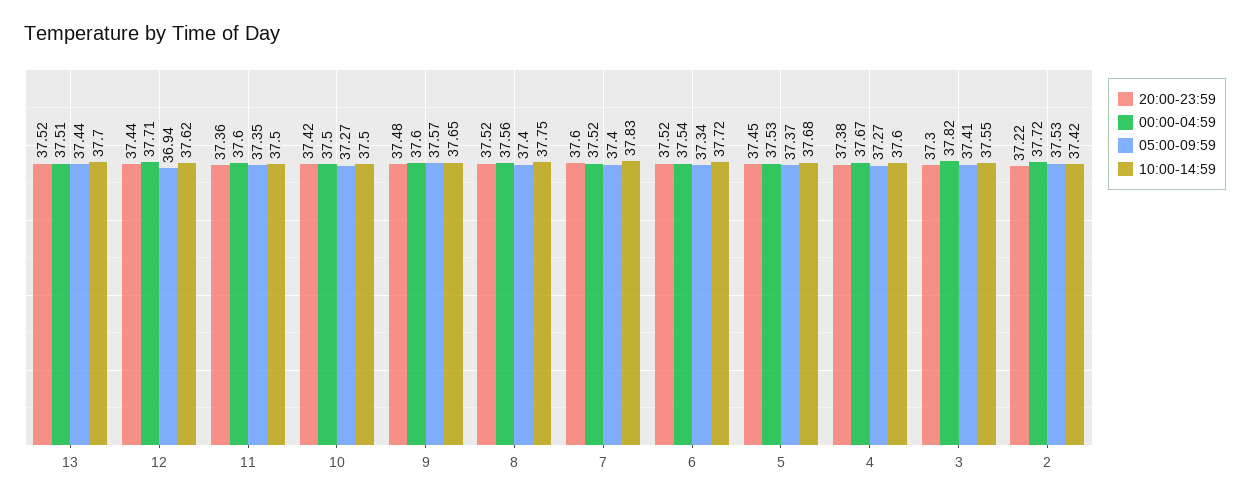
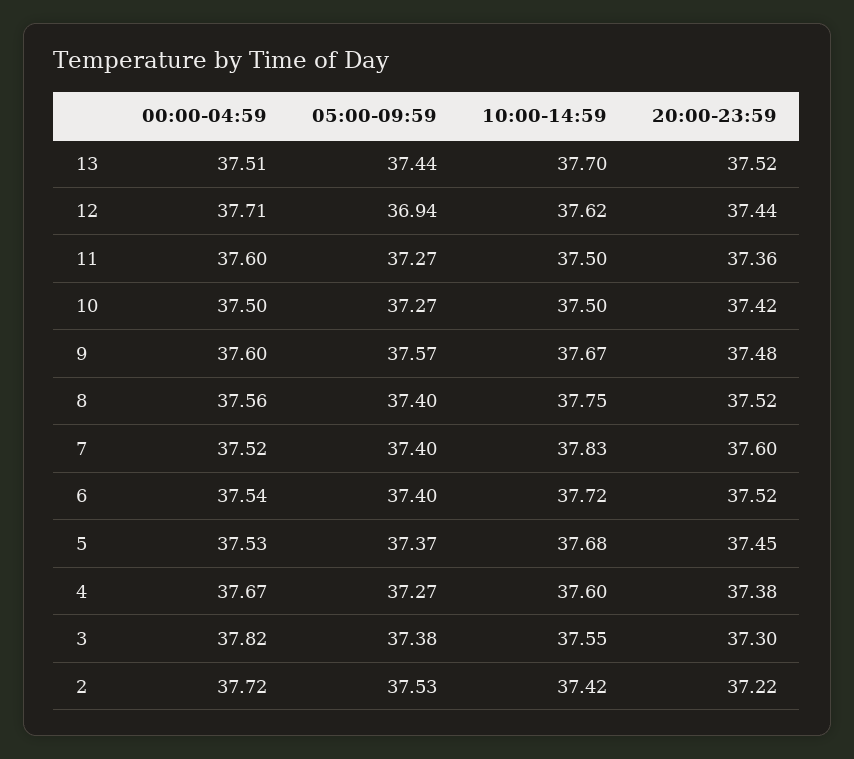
  {
    "20:00-23:59": {
      "13": 37.52,
      "12": 37.44,
      "11": 37.36,
      "10": 37.42,
      "9": 37.48,
      "8": 37.52,
      "7": 37.6,
      "6": 37.52,
      "5": 37.45,
      "4": 37.38,
      "3": 37.3,
      "2": 37.22
    },
    "00:00-04:59": {
      "13": 37.51,
      "12": 37.71,
      "11": 37.6,
      "10": 37.5,
      "9": 37.6,
      "8": 37.56,
      "7": 37.52,
      "6": 37.54,
      "5": 37.53,
      "4": 37.67,
      "3": 37.82,
      "2": 37.72
    },
    "05:00-09:59": {
      "13": 37.44,
      "12": 36.94,
-     "11": 37.35,
+     "11": 37.27,
      "10": 37.27,
      "9": 37.57,
      "8": 37.4,
      "7": 37.4,
-     "6": 37.34,
+     "6": 37.4,
      "5": 37.37,
      "4": 37.27,
-     "3": 37.41,
+     "3": 37.38,
      "2": 37.53
    },
    "10:00-14:59": {
      "13": 37.7,
      "12": 37.62,
      "11": 37.5,
      "10": 37.5,
-     "9": 37.65,
+     "9": 37.67,
      "8": 37.75,
      "7": 37.83,
      "6": 37.72,
      "5": 37.68,
      "4": 37.6,
      "3": 37.55,
      "2": 37.42
    }
  }

